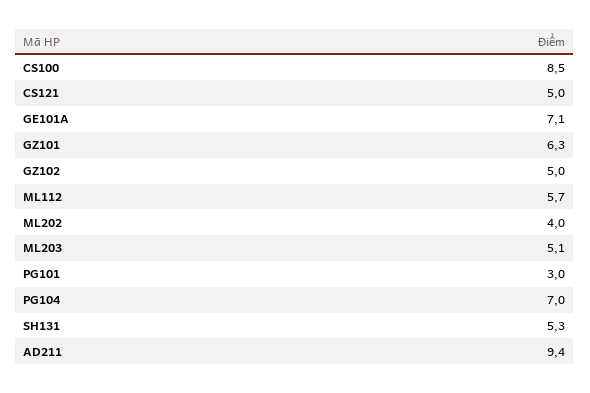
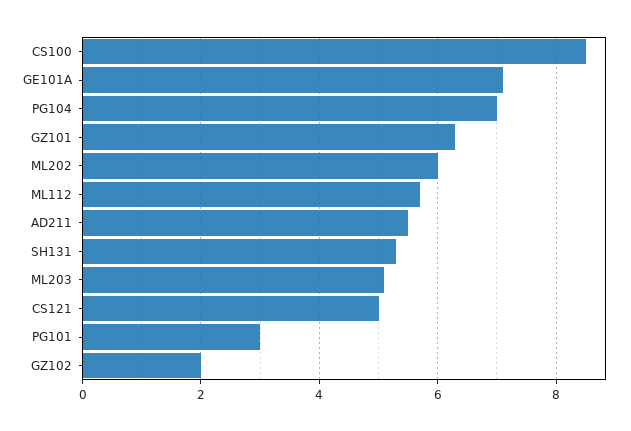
  {
    "CS100": 8.5,
    "CS121": 5,
    "GE101A": 7.1,
    "GZ101": 6.3,
-   "GZ102": 5,
+   "GZ102": 2,
    "ML112": 5.7,
-   "ML202": 4,
+   "ML202": 6,
    "ML203": 5.1,
    "PG101": 3,
    "PG104": 7,
    "SH131": 5.3,
-   "AD211": 9.4
+   "AD211": 5.5
  }

